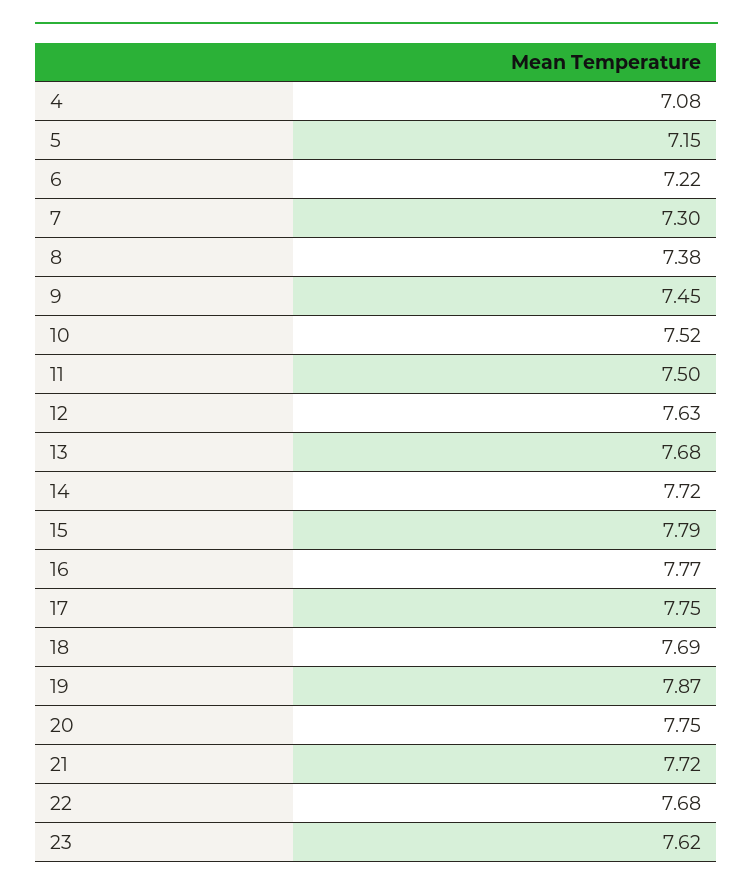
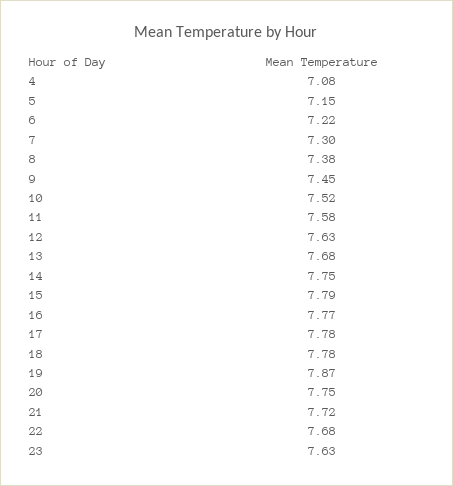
  {
    "4": 7.08,
    "5": 7.15,
    "6": 7.22,
    "7": 7.3,
    "8": 7.38,
    "9": 7.45,
    "10": 7.52,
-   "11": 7.5,
+   "11": 7.58,
    "12": 7.63,
    "13": 7.68,
-   "14": 7.72,
+   "14": 7.75,
    "15": 7.79,
    "16": 7.77,
-   "17": 7.75,
+   "17": 7.78,
-   "18": 7.69,
+   "18": 7.78,
    "19": 7.87,
    "20": 7.75,
    "21": 7.72,
    "22": 7.68,
-   "23": 7.62
+   "23": 7.63
  }

